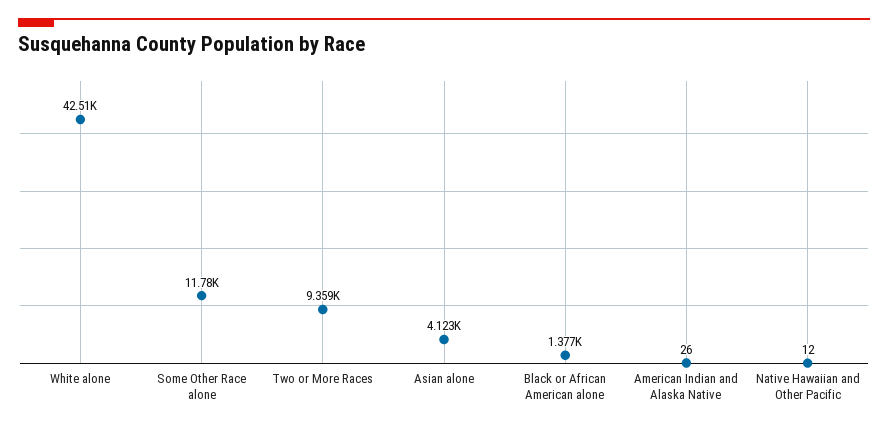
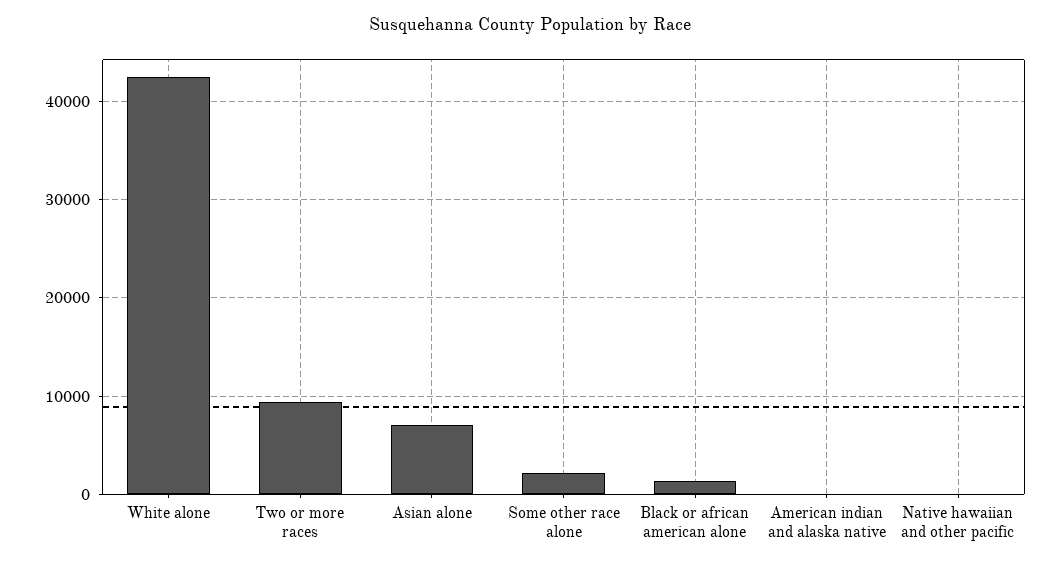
  {
    "White alone": 42510,
-   "Some Other Race alone": 11780,
+   "Some Other Race alone": 2000,
    "Two or More Races": 9359,
-   "Asian alone": 4123,
+   "Asian alone": 7000,
    "Black or African American alone": 1377,
    "American Indian and Alaska Native": 26,
    "Native Hawaiian and Other Pacific": 12
  }

